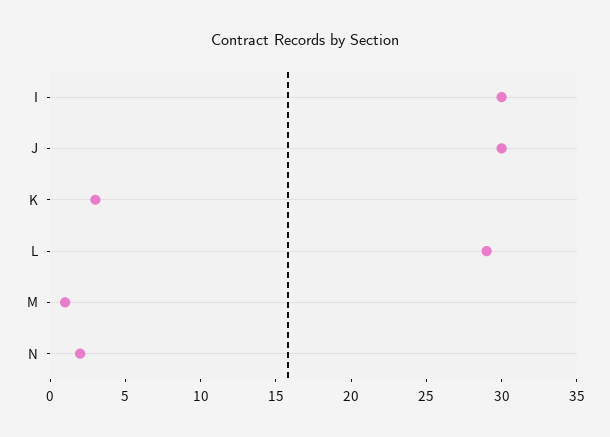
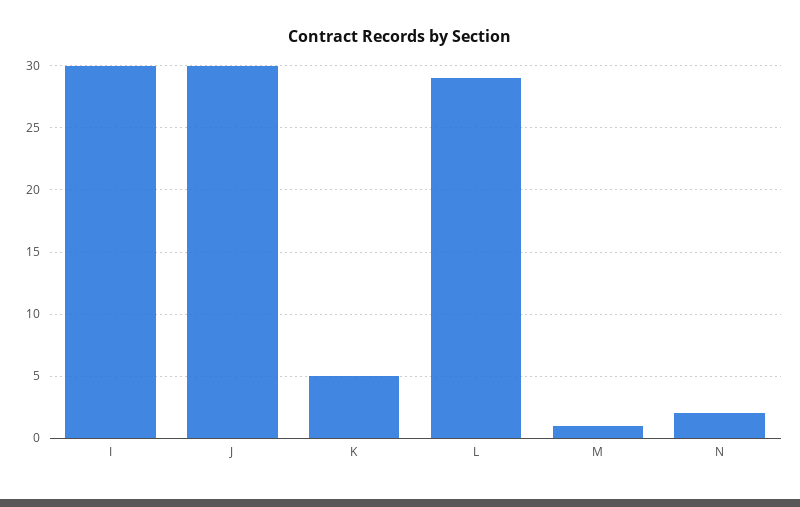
  {
    "I": 30,
    "J": 30,
-   "K": 3,
+   "K": 5,
    "L": 29,
    "M": 1,
    "N": 2
  }

